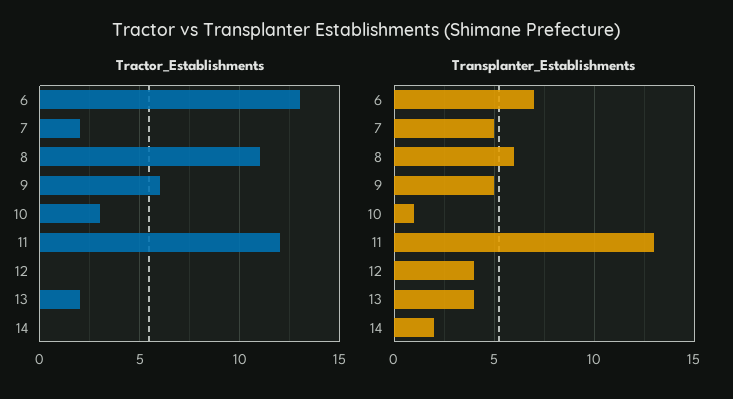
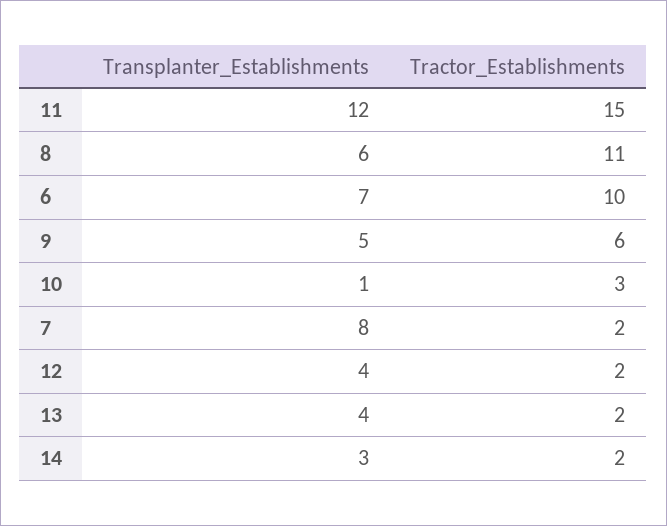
  {
    "Tractor_Establishments": {
-     "6": 13,
+     "6": 10,
      "7": 2,
      "8": 11,
      "9": 6,
      "10": 3,
-     "11": 12,
+     "11": 15,
-     "12": 0,
+     "12": 2,
      "13": 2,
-     "14": 0
+     "14": 2
    },
    "Transplanter_Establishments": {
      "6": 7,
-     "7": 5,
+     "7": 8,
      "8": 6,
      "9": 5,
      "10": 1,
-     "11": 13,
+     "11": 12,
      "12": 4,
      "13": 4,
-     "14": 2
+     "14": 3
    }
  }

